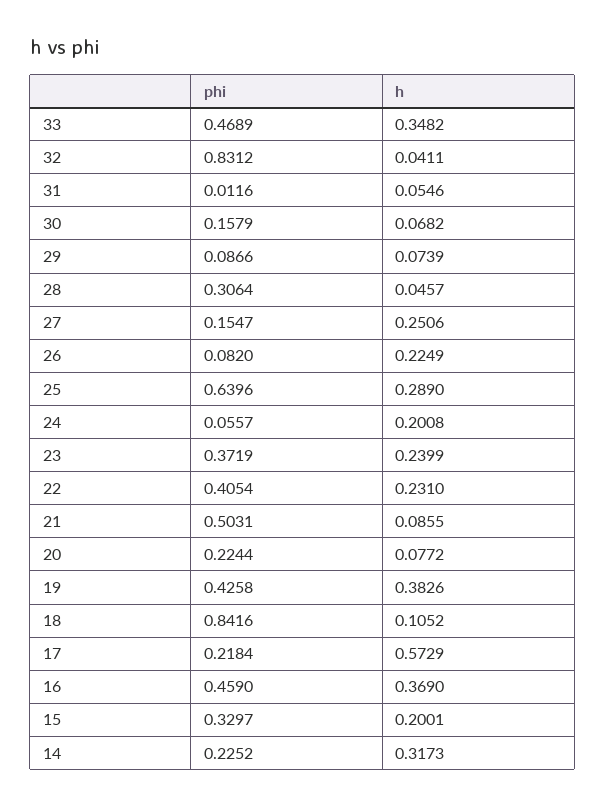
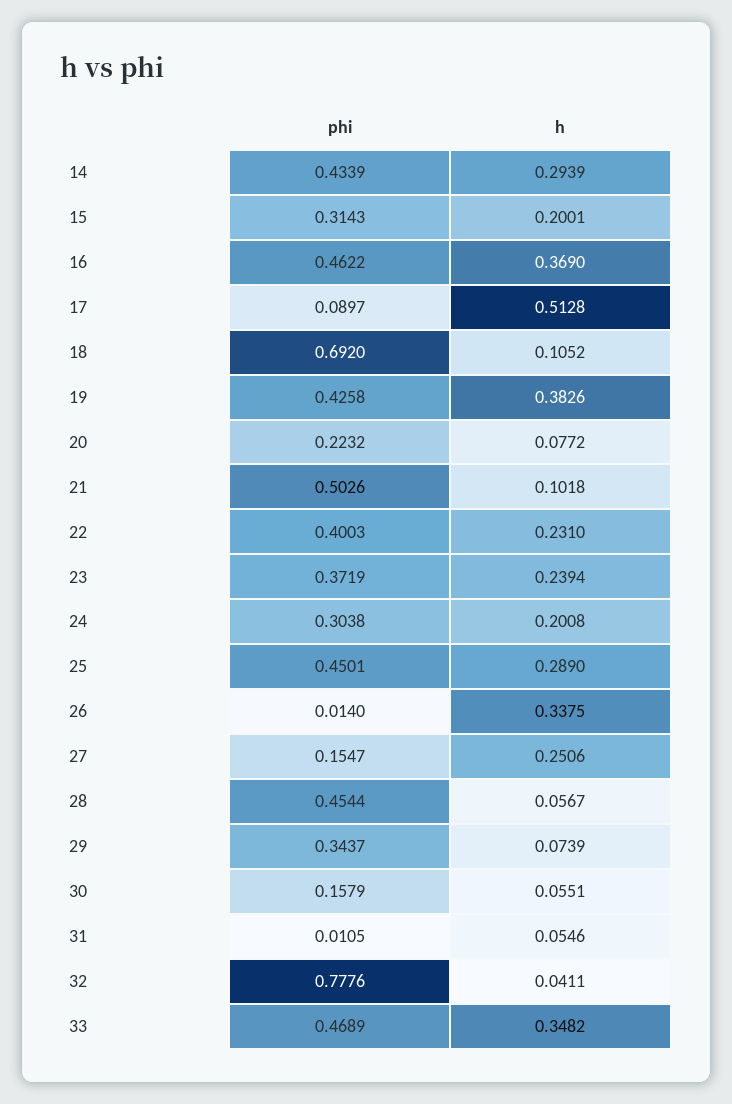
  {
    "phi": {
      "33": 0.4689,
-     "32": 0.8312,
+     "32": 0.7776,
-     "31": 0.0116,
+     "31": 0.0105,
      "30": 0.1579,
-     "29": 0.0866,
+     "29": 0.3437,
-     "28": 0.3064,
+     "28": 0.4544,
      "27": 0.1547,
-     "26": 0.082,
+     "26": 0.014,
-     "25": 0.6396,
+     "25": 0.4501,
-     "24": 0.0557,
+     "24": 0.3038,
      "23": 0.3719,
-     "22": 0.4054,
+     "22": 0.4003,
-     "21": 0.5031,
+     "21": 0.5026,
-     "20": 0.2244,
+     "20": 0.2232,
      "19": 0.4258,
-     "18": 0.8416,
+     "18": 0.692,
-     "17": 0.2184,
+     "17": 0.0897,
-     "16": 0.459,
+     "16": 0.4622,
-     "15": 0.3297,
+     "15": 0.3143,
-     "14": 0.2252
+     "14": 0.4339
    },
    "h": {
      "33": 0.3482,
      "32": 0.0411,
      "31": 0.0546,
-     "30": 0.0682,
+     "30": 0.0551,
      "29": 0.0739,
-     "28": 0.0457,
+     "28": 0.0567,
      "27": 0.2506,
-     "26": 0.2249,
+     "26": 0.3375,
      "25": 0.289,
      "24": 0.2008,
-     "23": 0.2399,
+     "23": 0.2394,
      "22": 0.231,
-     "21": 0.0855,
+     "21": 0.1018,
      "20": 0.0772,
      "19": 0.3826,
      "18": 0.1052,
-     "17": 0.5729,
+     "17": 0.5128,
      "16": 0.369,
      "15": 0.2001,
-     "14": 0.3173
+     "14": 0.2939
    }
  }

